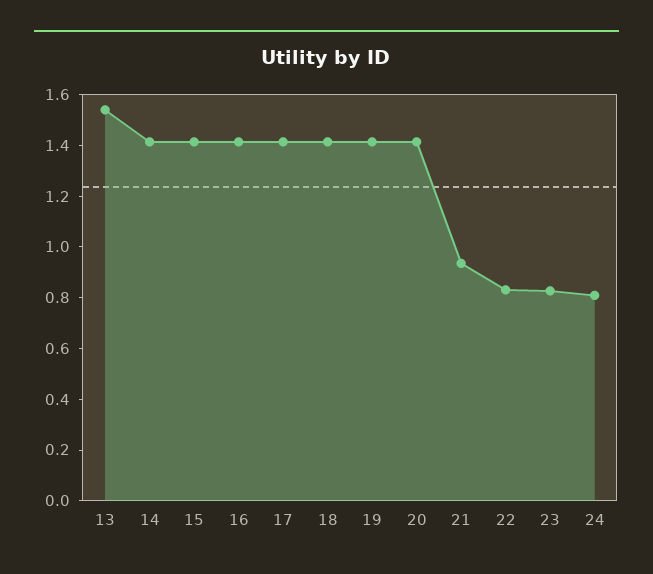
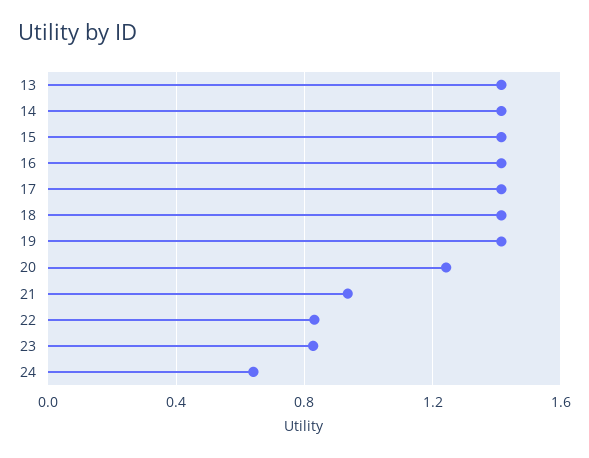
  {
-   "13": 1.55,
+   "13": 1.4,
    "14": 1.4,
    "15": 1.4,
    "16": 1.4,
    "17": 1.4,
    "18": 1.4,
    "19": 1.4,
-   "20": 1.4,
+   "20": 1.25,
    "21": 0.95,
    "22": 0.85,
    "23": 0.85,
-   "24": 0.8
+   "24": 0.65
  }

